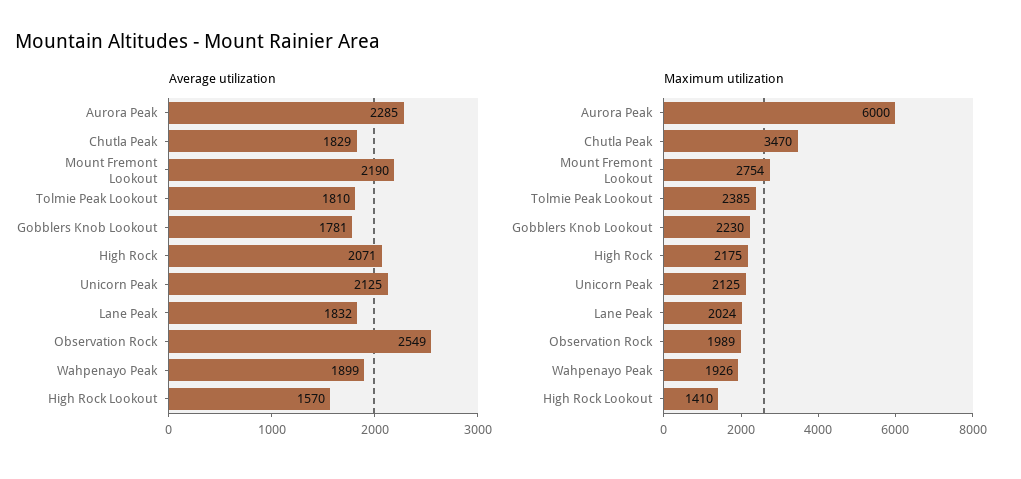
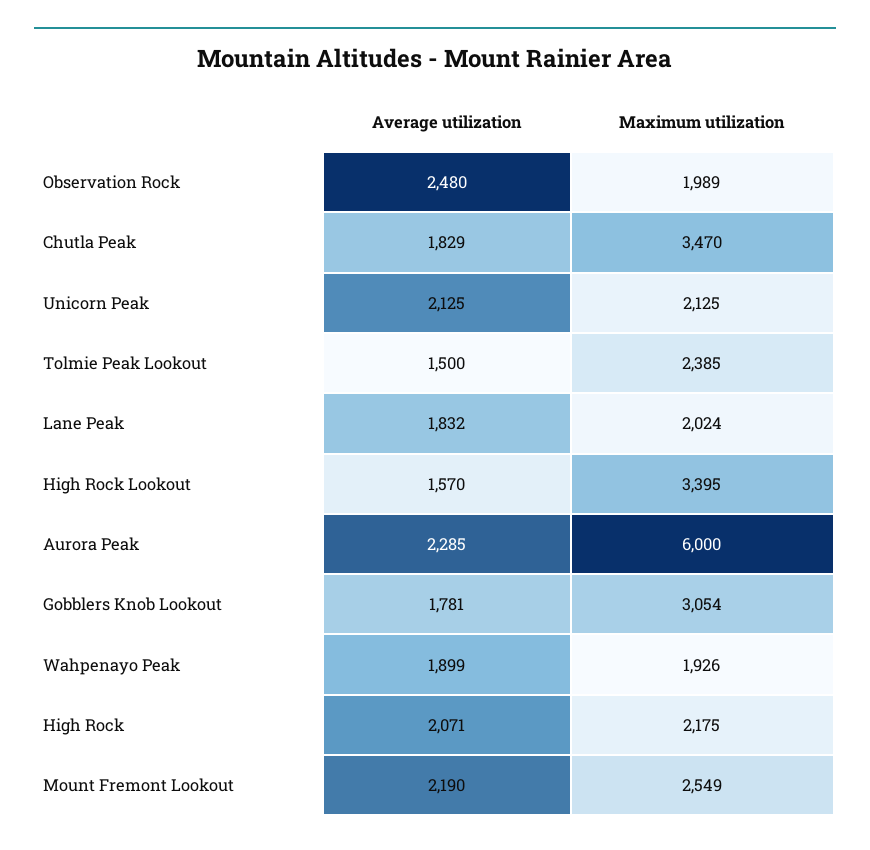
  {
    "Average utilization": {
      "Aurora Peak": 2285,
      "Chutla Peak": 1829,
      "Mount Fremont Lookout": 2190,
-     "Tolmie Peak Lookout": 1810,
+     "Tolmie Peak Lookout": 1500,
      "Gobblers Knob Lookout": 1781,
      "High Rock": 2071,
      "Unicorn Peak": 2125,
      "Lane Peak": 1832,
-     "Observation Rock": 2549,
+     "Observation Rock": 2480,
      "Wahpenayo Peak": 1899,
      "High Rock Lookout": 1570
    },
    "Maximum utilization": {
      "Aurora Peak": 6000,
      "Chutla Peak": 3470,
-     "Mount Fremont Lookout": 2754,
+     "Mount Fremont Lookout": 2549,
      "Tolmie Peak Lookout": 2385,
-     "Gobblers Knob Lookout": 2230,
+     "Gobblers Knob Lookout": 3054,
      "High Rock": 2175,
      "Unicorn Peak": 2125,
      "Lane Peak": 2024,
      "Observation Rock": 1989,
      "Wahpenayo Peak": 1926,
-     "High Rock Lookout": 1410
+     "High Rock Lookout": 3395
    }
  }

